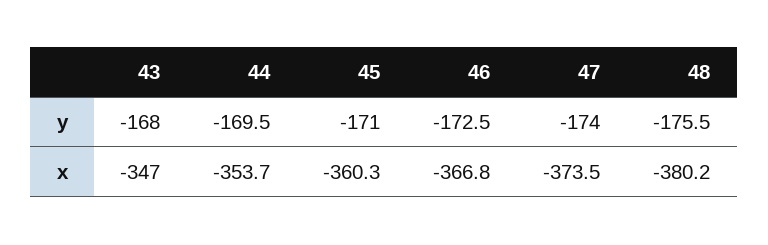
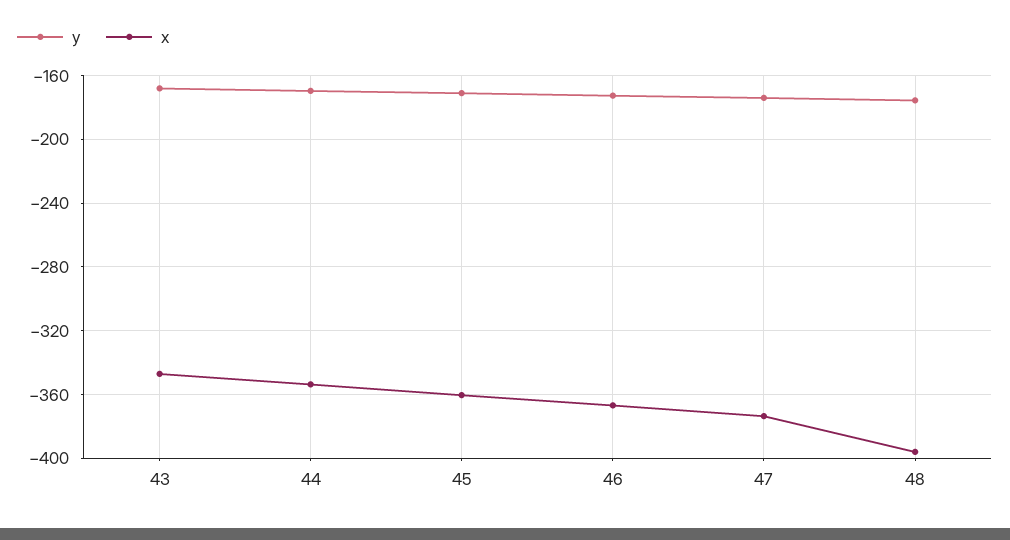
  {
    "y": {
      "43": -168,
      "44": -169.5,
      "45": -171,
      "46": -172.5,
      "47": -174,
      "48": -175.5
    },
    "x": {
      "43": -347,
      "44": -353.7,
      "45": -360.3,
      "46": -366.8,
      "47": -373.5,
-     "48": -380.2
+     "48": -395
    }
  }

